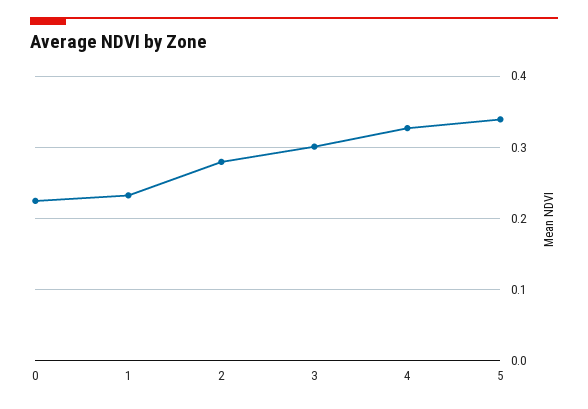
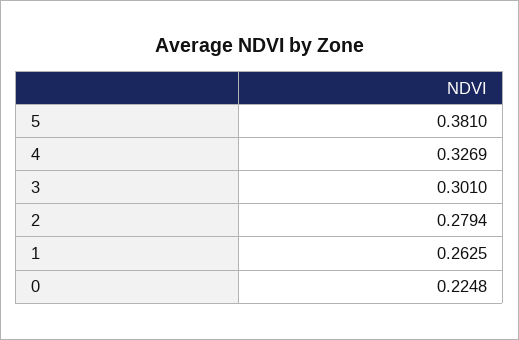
  {
    "0": 0.2248,
-   "1": 0.23,
+   "1": 0.2625,
    "2": 0.2794,
    "3": 0.301,
    "4": 0.3269,
-   "5": 0.34
+   "5": 0.381
  }

